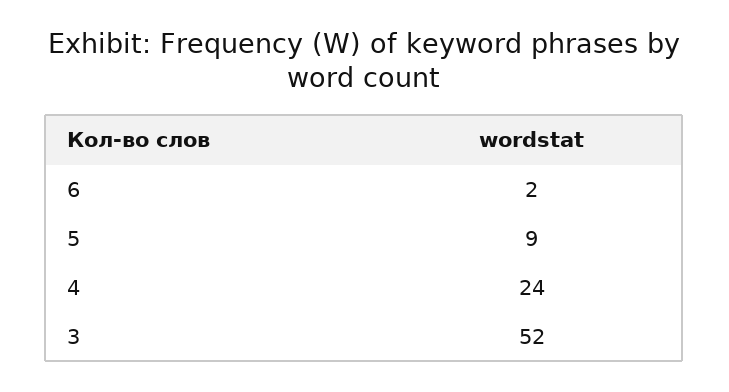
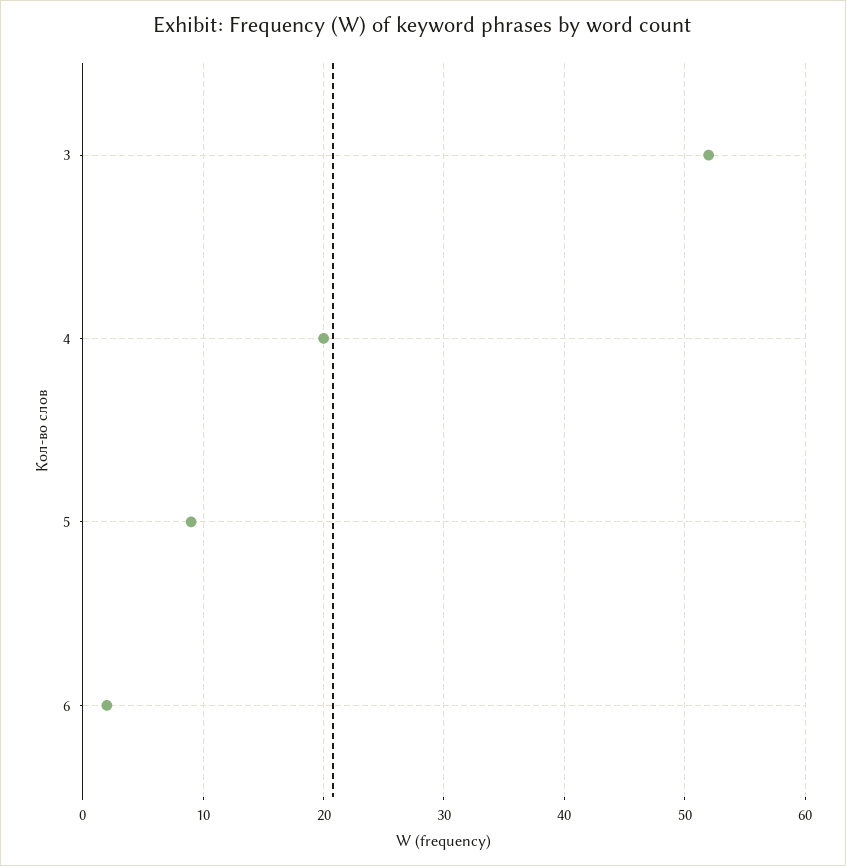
  {
    "6": 2,
    "5": 9,
-   "4": 24,
+   "4": 20,
    "3": 52
  }

